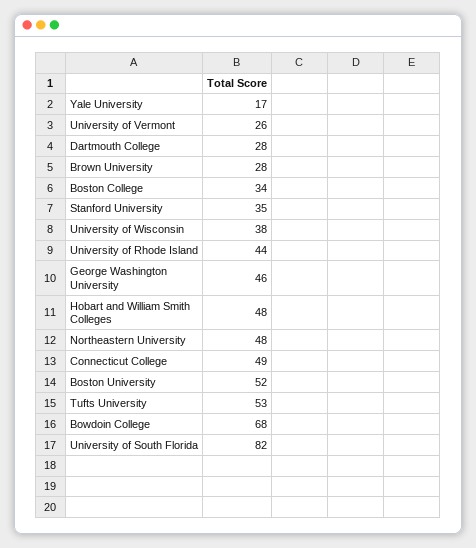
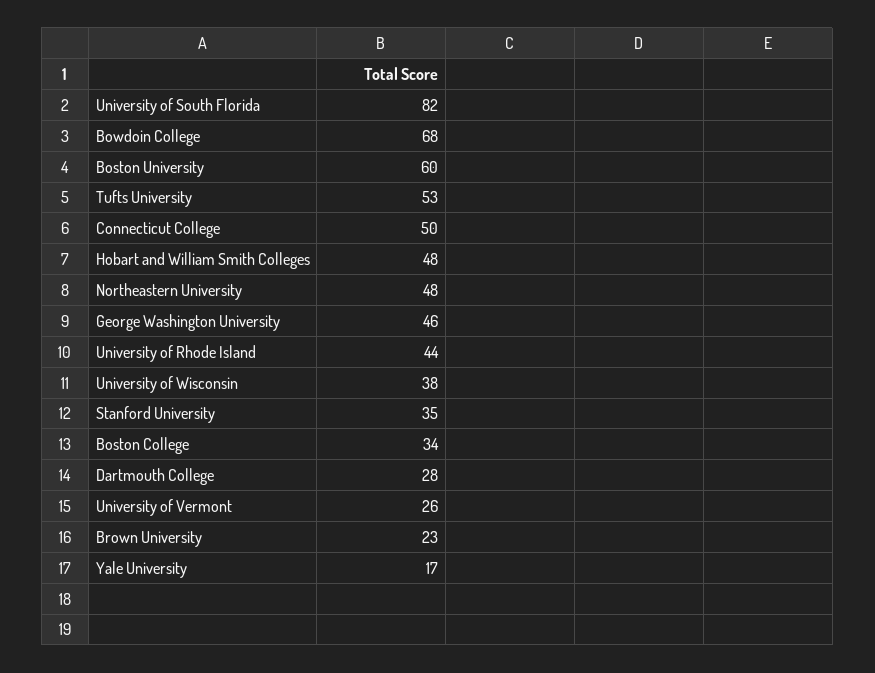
  {
    "Yale University": 17,
    "University of Vermont": 26,
    "Dartmouth College": 28,
-   "Brown University": 28,
+   "Brown University": 23,
    "Boston College": 34,
    "Stanford University": 35,
    "University of Wisconsin": 38,
    "University of Rhode Island": 44,
    "George Washington University": 46,
    "Hobart and William Smith Colleges": 48,
    "Northeastern University": 48,
-   "Connecticut College": 49,
+   "Connecticut College": 50,
-   "Boston University": 52,
+   "Boston University": 60,
    "Tufts University": 53,
    "Bowdoin College": 68,
    "University of South Florida": 82
  }

